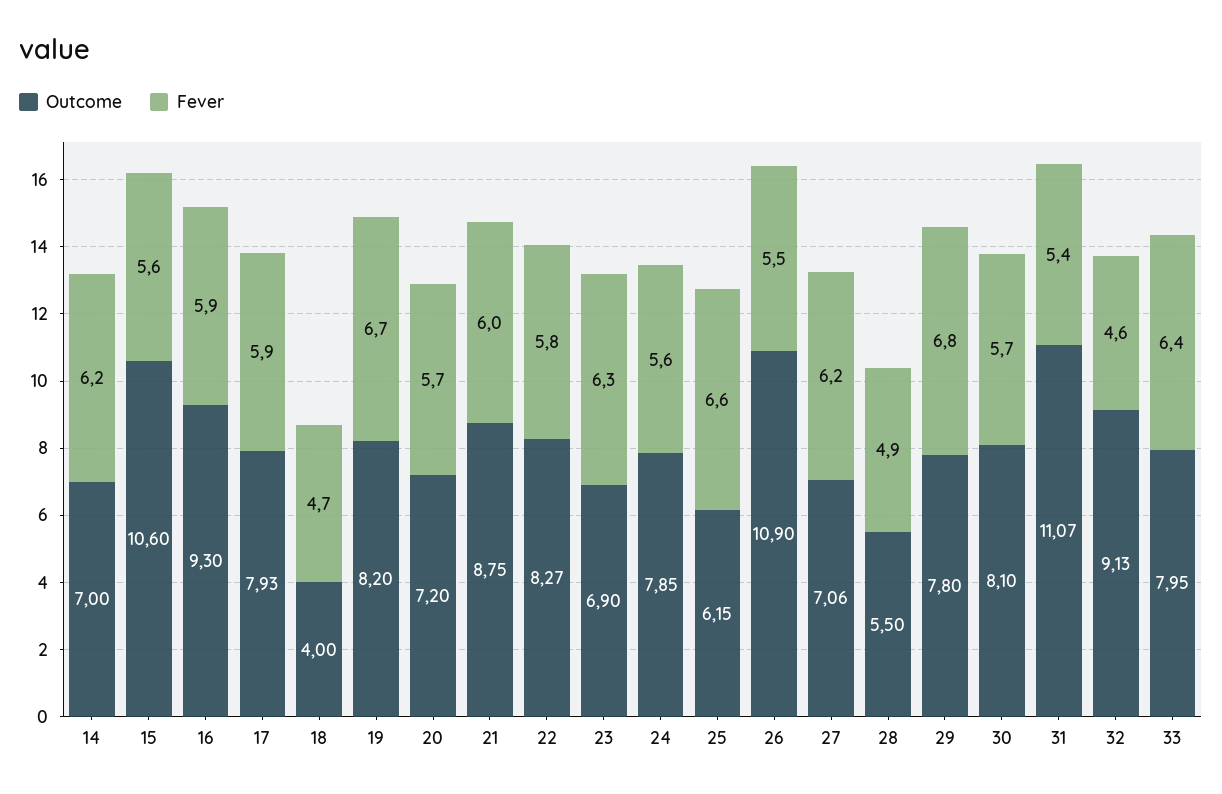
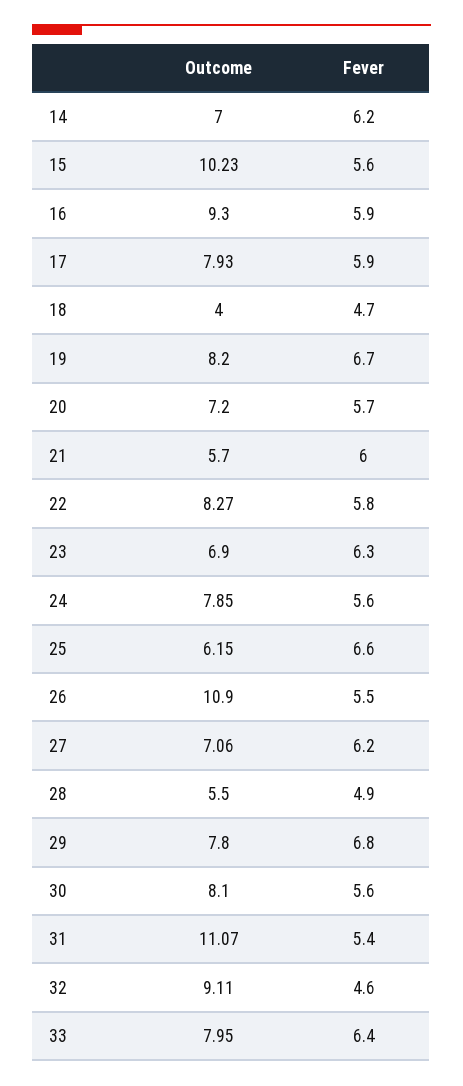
  {
    "Outcome": {
      "14": 7,
-     "15": 10.6,
+     "15": 10.23,
      "16": 9.3,
      "17": 7.93,
      "18": 4,
      "19": 8.2,
      "20": 7.2,
-     "21": 8.75,
+     "21": 5.7,
      "22": 8.27,
      "23": 6.9,
      "24": 7.85,
      "25": 6.15,
      "26": 10.9,
      "27": 7.06,
      "28": 5.5,
      "29": 7.8,
      "30": 8.1,
      "31": 11.07,
-     "32": 9.13,
+     "32": 9.11,
      "33": 7.95
    },
    "Fever": {
      "14": 6.2,
      "15": 5.6,
      "16": 5.9,
      "17": 5.9,
      "18": 4.7,
      "19": 6.7,
      "20": 5.7,
      "21": 6,
      "22": 5.8,
      "23": 6.3,
      "24": 5.6,
      "25": 6.6,
      "26": 5.5,
      "27": 6.2,
      "28": 4.9,
      "29": 6.8,
-     "30": 5.7,
+     "30": 5.6,
      "31": 5.4,
      "32": 4.6,
      "33": 6.4
    }
  }

